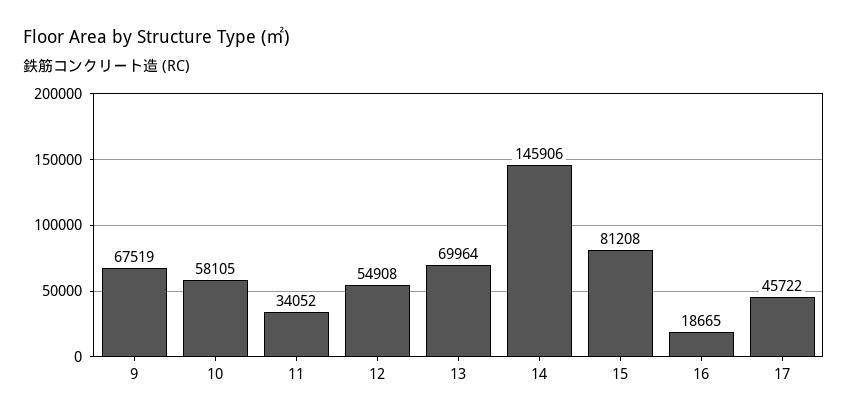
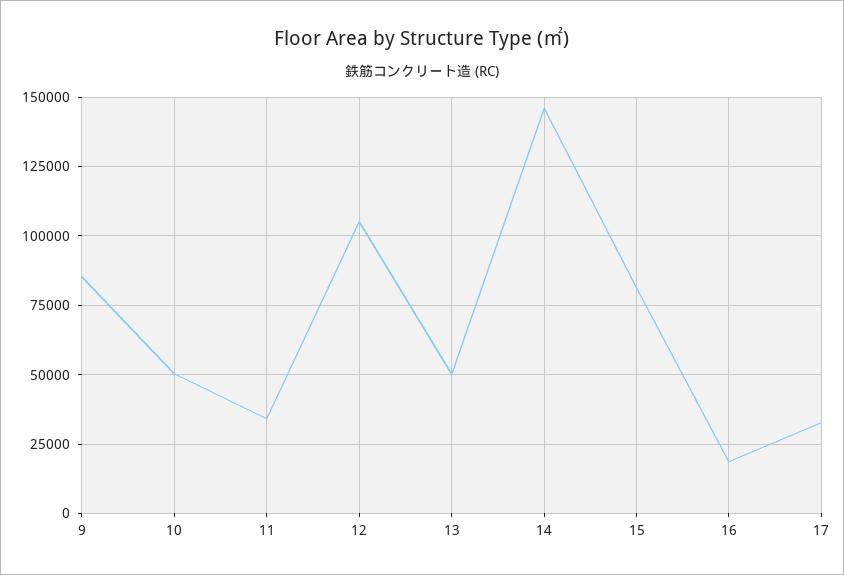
  {
-   "9": 67519,
+   "9": 85000,
-   "10": 58105,
+   "10": 50000,
    "11": 34052,
-   "12": 54908,
+   "12": 105000,
-   "13": 69964,
+   "13": 50000,
    "14": 145906,
    "15": 81208,
    "16": 18665,
-   "17": 45722
+   "17": 32500
  }

